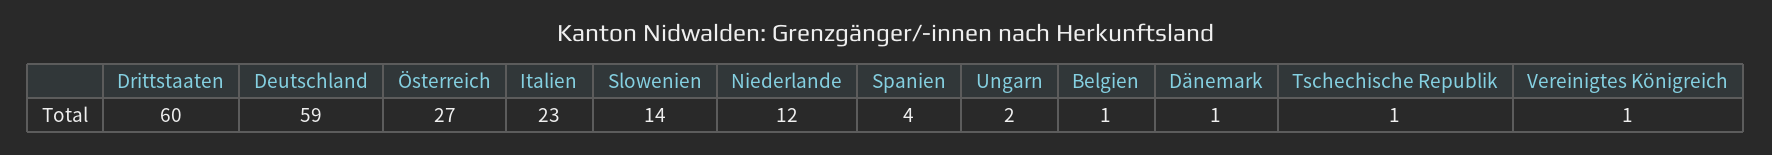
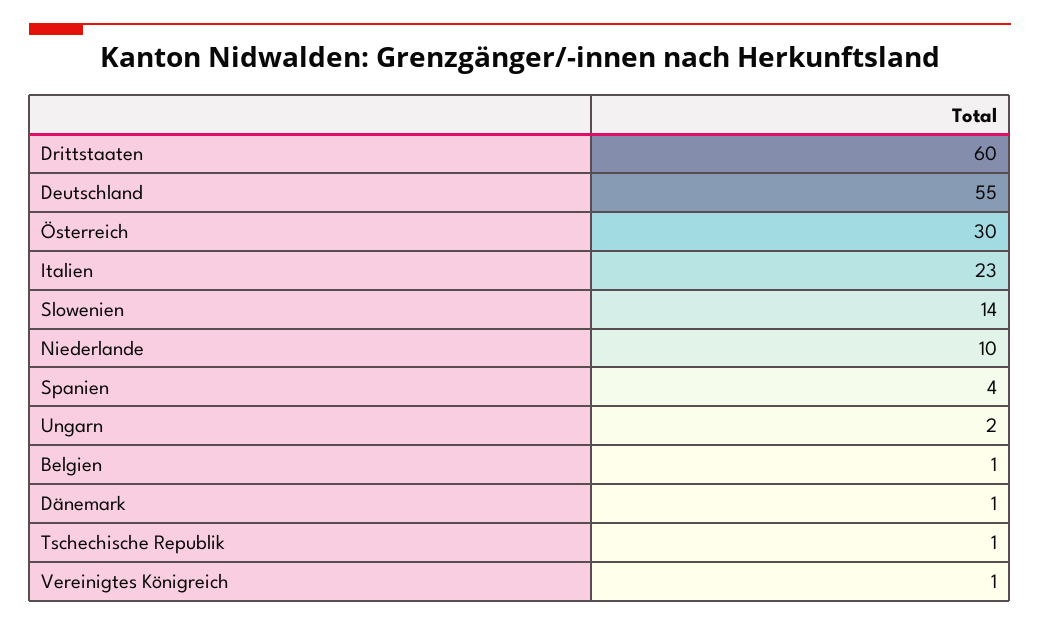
  {
    "Drittstaaten": 60,
-   "Deutschland": 59,
+   "Deutschland": 55,
-   "Österreich": 27,
+   "Österreich": 30,
    "Italien": 23,
    "Slowenien": 14,
-   "Niederlande": 12,
+   "Niederlande": 10,
    "Spanien": 4,
    "Ungarn": 2,
    "Belgien": 1,
    "Dänemark": 1,
    "Tschechische Republik": 1,
    "Vereinigtes Königreich": 1
  }

